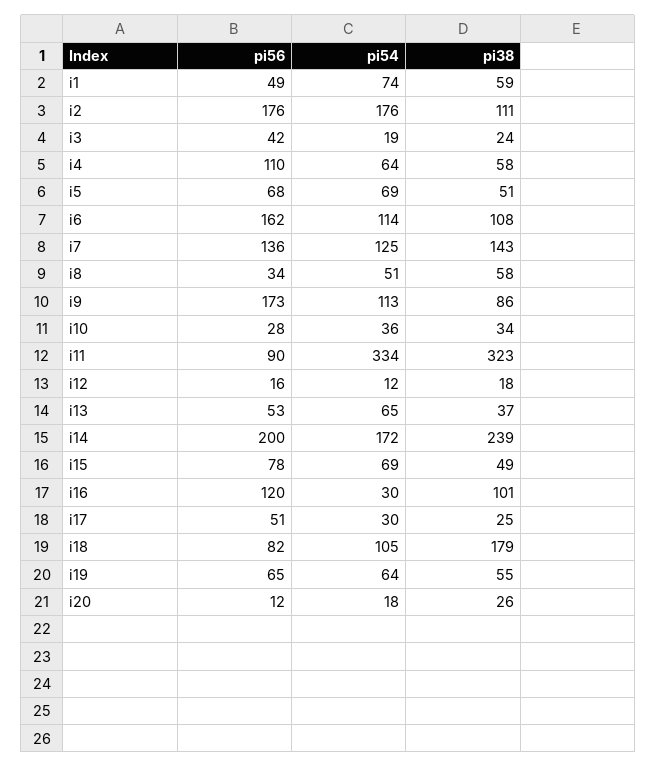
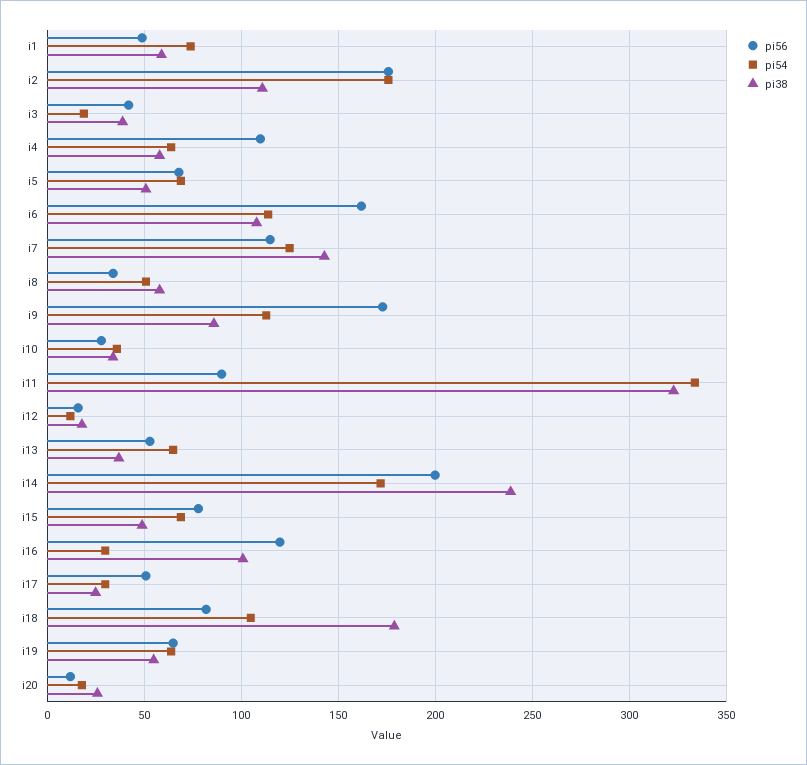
  {
    "pi56": {
      "i1": 49,
      "i2": 176,
      "i3": 42,
      "i4": 110,
      "i5": 68,
      "i6": 162,
-     "i7": 136,
+     "i7": 115,
      "i8": 34,
      "i9": 173,
      "i10": 28,
      "i11": 90,
      "i12": 16,
      "i13": 53,
      "i14": 200,
      "i15": 78,
      "i16": 120,
      "i17": 51,
      "i18": 82,
      "i19": 65,
      "i20": 12
    },
    "pi54": {
      "i1": 74,
      "i2": 176,
      "i3": 19,
      "i4": 64,
      "i5": 69,
      "i6": 114,
      "i7": 125,
      "i8": 51,
      "i9": 113,
      "i10": 36,
      "i11": 334,
      "i12": 12,
      "i13": 65,
      "i14": 172,
      "i15": 69,
      "i16": 30,
      "i17": 30,
      "i18": 105,
      "i19": 64,
      "i20": 18
    },
    "pi38": {
      "i1": 59,
      "i2": 111,
-     "i3": 24,
+     "i3": 40,
      "i4": 58,
      "i5": 51,
      "i6": 108,
      "i7": 143,
      "i8": 58,
      "i9": 86,
      "i10": 34,
      "i11": 323,
      "i12": 18,
      "i13": 37,
      "i14": 239,
      "i15": 49,
      "i16": 101,
      "i17": 25,
      "i18": 179,
      "i19": 55,
      "i20": 26
    }
  }

